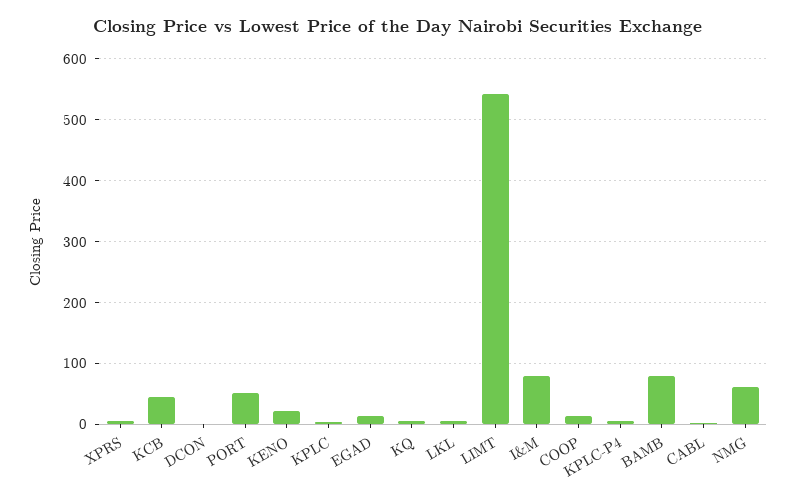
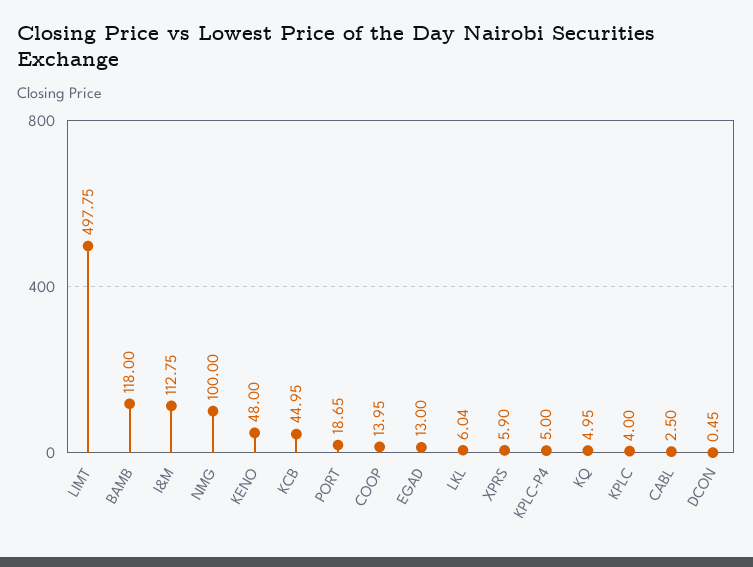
  {
    "XPRS": 5.9,
    "KCB": 44.95,
    "DCON": 0.45,
-   "PORT": 50,
+   "PORT": 18.65,
-   "KENO": 20,
+   "KENO": 48,
    "KPLC": 4,
    "EGAD": 13,
    "KQ": 4.95,
    "LKL": 6.04,
-   "LIMT": 540,
+   "LIMT": 497.75,
-   "I&M": 80,
+   "I&M": 112.75,
    "COOP": 13.95,
    "KPLC-P4": 5,
-   "BAMB": 80,
+   "BAMB": 118,
    "CABL": 2.5,
-   "NMG": 60
+   "NMG": 100
  }

